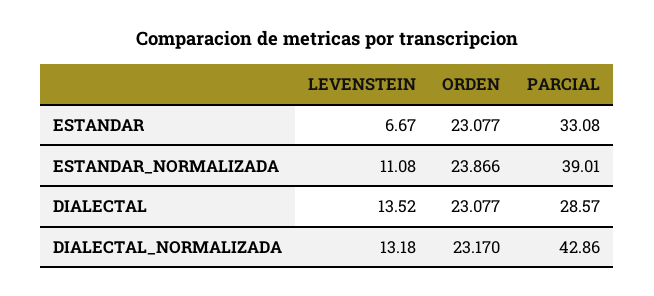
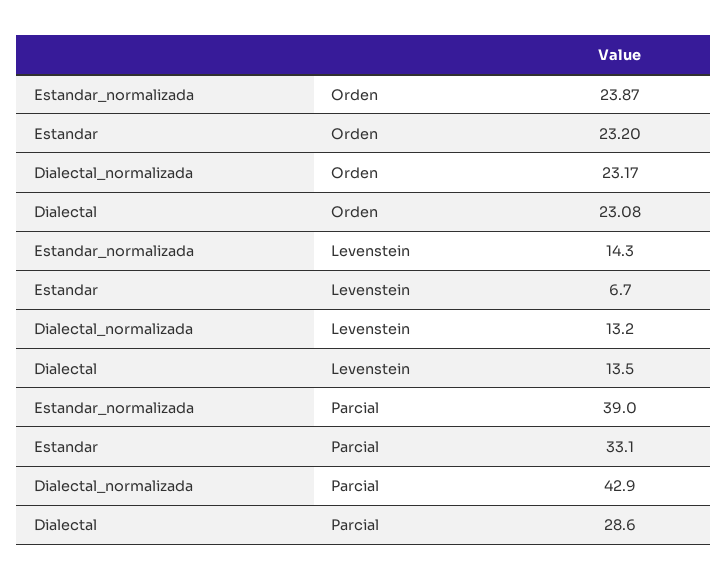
  {
    "LEVENSTEIN": {
      "ESTANDAR": 6.67,
-     "ESTANDAR_NORMALIZADA": 11.08,
+     "ESTANDAR_NORMALIZADA": 14.3,
      "DIALECTAL": 13.52,
      "DIALECTAL_NORMALIZADA": 13.18
    },
    "ORDEN": {
-     "ESTANDAR": 23.077,
+     "ESTANDAR": 23.2,
      "ESTANDAR_NORMALIZADA": 23.866,
      "DIALECTAL": 23.077,
      "DIALECTAL_NORMALIZADA": 23.17
    },
    "PARCIAL": {
      "ESTANDAR": 33.08,
      "ESTANDAR_NORMALIZADA": 39.01,
      "DIALECTAL": 28.57,
      "DIALECTAL_NORMALIZADA": 42.86
    }
  }

